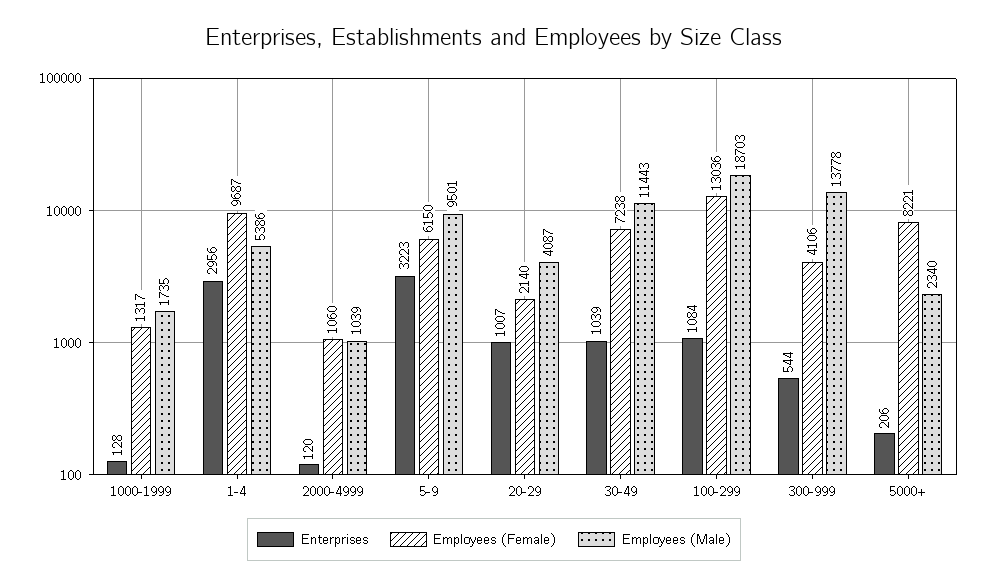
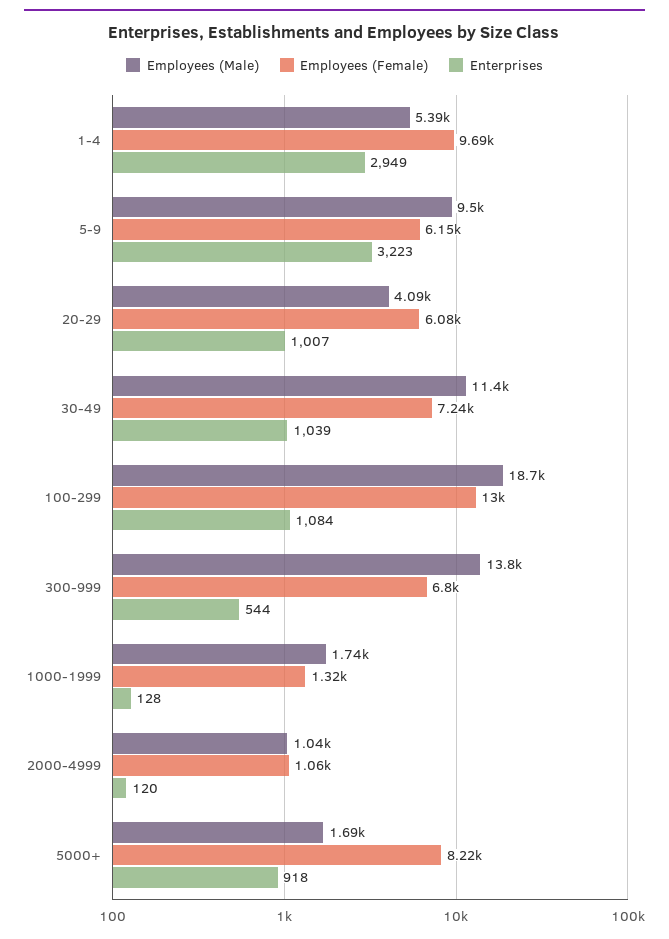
  {
    "Enterprises": {
      "1000-1999": 128,
-     "1-4": 2956,
+     "1-4": 2949,
      "2000-4999": 120,
      "5-9": 3223,
      "20-29": 1007,
      "30-49": 1039,
      "100-299": 1084,
      "300-999": 544,
-     "5000+": 206
+     "5000+": 918
    },
    "Employees (Female)": {
      "1000-1999": 1317,
      "1-4": 9687,
      "2000-4999": 1060,
      "5-9": 6150,
-     "20-29": 2140,
+     "20-29": 6080,
      "30-49": 7238,
      "100-299": 13036,
-     "300-999": 4106,
+     "300-999": 6800,
      "5000+": 8221
    },
    "Employees (Male)": {
      "1000-1999": 1735,
      "1-4": 5386,
      "2000-4999": 1039,
      "5-9": 9501,
      "20-29": 4087,
      "30-49": 11443,
      "100-299": 18703,
      "300-999": 13778,
-     "5000+": 2340
+     "5000+": 1690
    }
  }

